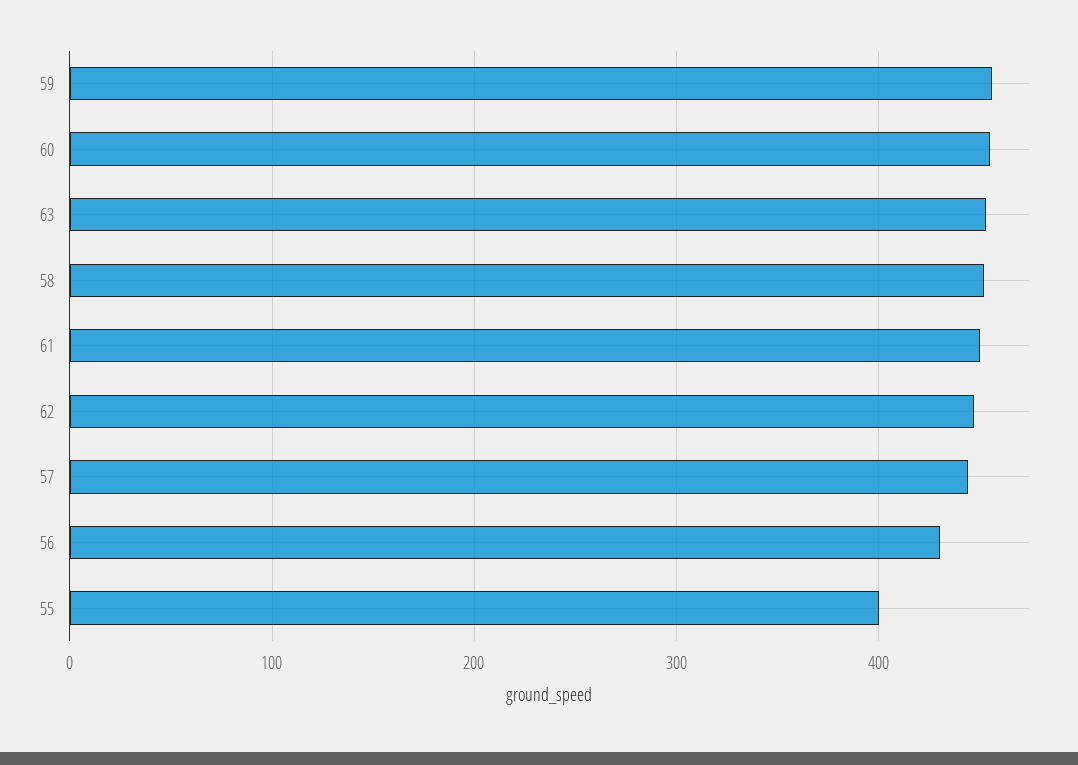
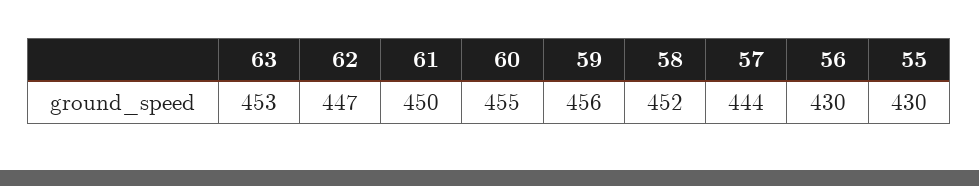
  {
    "59": 456,
    "60": 455,
    "63": 453,
    "58": 452,
    "61": 450,
    "62": 447,
    "57": 444,
    "56": 430,
-   "55": 400
+   "55": 430
  }

